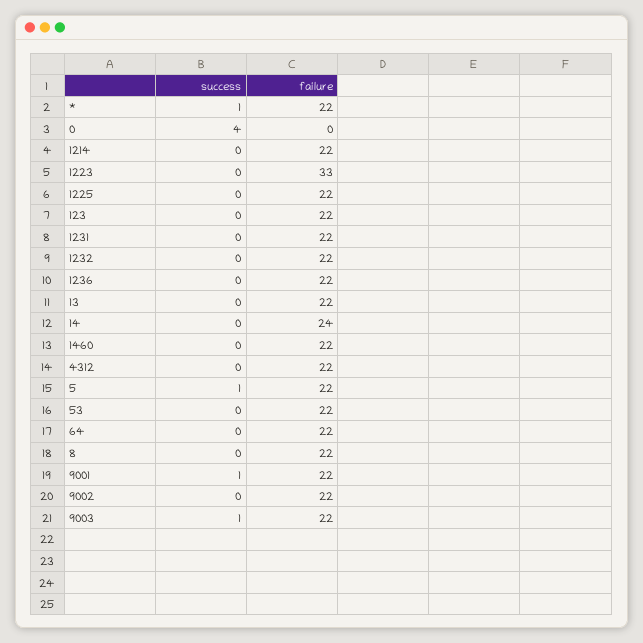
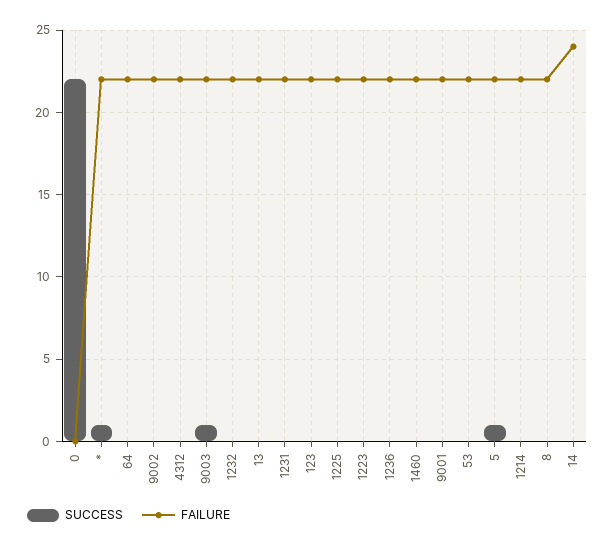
  {
    "success": {
      "*": 1,
-     "0": 4,
+     "0": 22,
      "1214": 0,
      "1223": 0,
      "1225": 0,
      "123": 0,
      "1231": 0,
      "1232": 0,
      "1236": 0,
      "13": 0,
      "14": 0,
      "1460": 0,
      "4312": 0,
      "5": 1,
      "53": 0,
      "64": 0,
      "8": 0,
-     "9001": 1,
+     "9001": 0,
      "9002": 0,
      "9003": 1
    },
    "failure": {
      "*": 22,
      "0": 0,
      "1214": 22,
-     "1223": 33,
+     "1223": 22,
      "1225": 22,
      "123": 22,
      "1231": 22,
      "1232": 22,
      "1236": 22,
      "13": 22,
      "14": 24,
      "1460": 22,
      "4312": 22,
      "5": 22,
      "53": 22,
      "64": 22,
      "8": 22,
      "9001": 22,
      "9002": 22,
      "9003": 22
    }
  }

